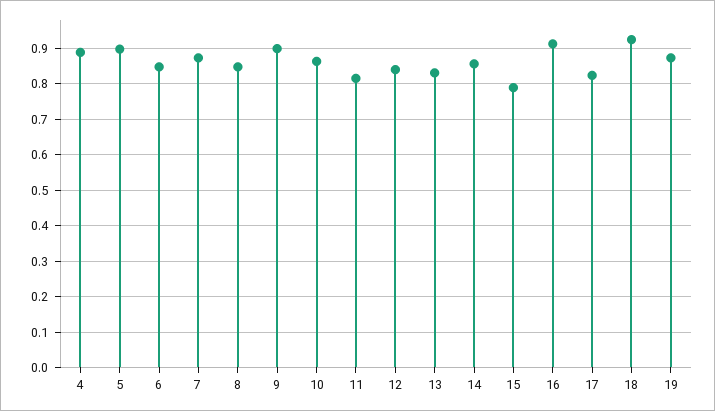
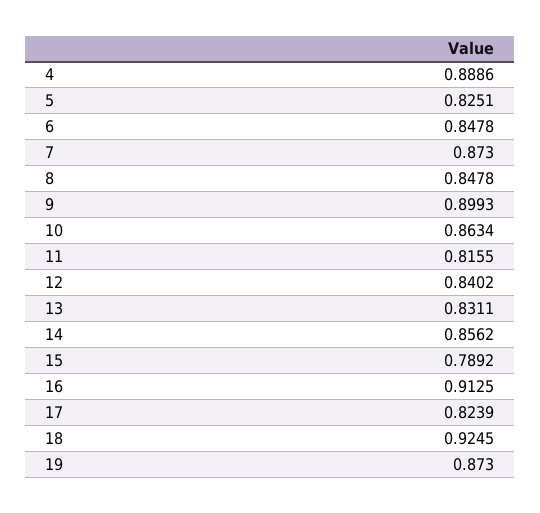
  {
    "4": 0.8886,
-   "5": 0.9,
+   "5": 0.8251,
    "6": 0.8478,
    "7": 0.873,
    "8": 0.8478,
    "9": 0.8993,
    "10": 0.8634,
    "11": 0.8155,
    "12": 0.8402,
    "13": 0.8311,
    "14": 0.8562,
    "15": 0.7892,
    "16": 0.9125,
    "17": 0.8239,
    "18": 0.9245,
    "19": 0.873
  }

